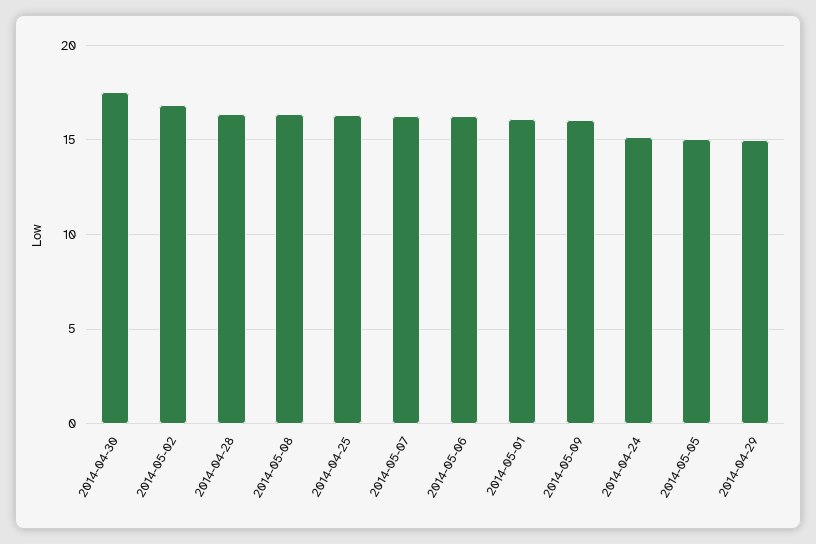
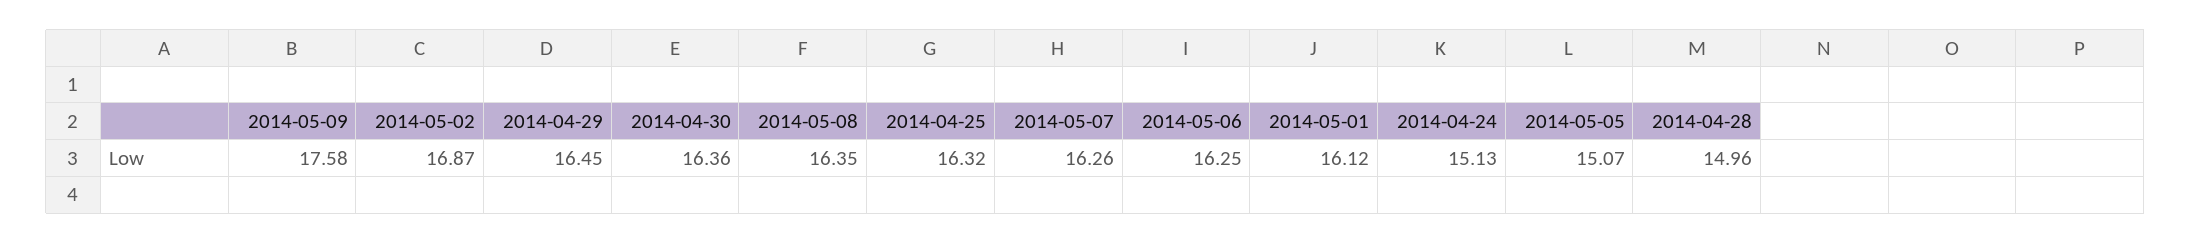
  {
-   "2014-04-30": 17.5,
+   "2014-04-30": 16.36,
    "2014-05-02": 16.87,
-   "2014-04-28": 16.5,
+   "2014-04-28": 14.96,
    "2014-05-08": 16.35,
    "2014-04-25": 16.32,
    "2014-05-07": 16.26,
    "2014-05-06": 16.25,
    "2014-05-01": 16.12,
-   "2014-05-09": 16,
+   "2014-05-09": 17.58,
    "2014-04-24": 15.13,
    "2014-05-05": 15.07,
-   "2014-04-29": 15
+   "2014-04-29": 16.45
  }

